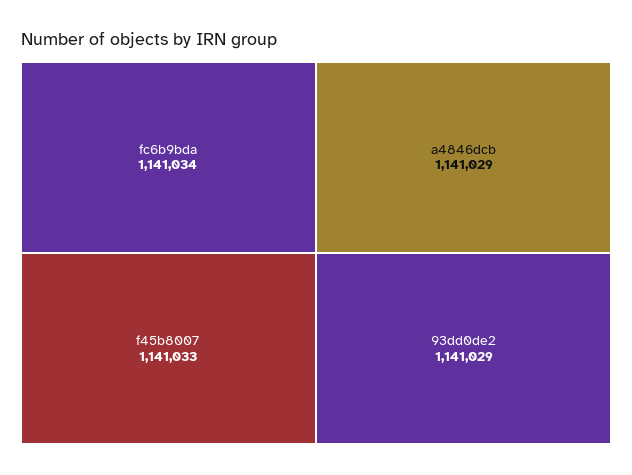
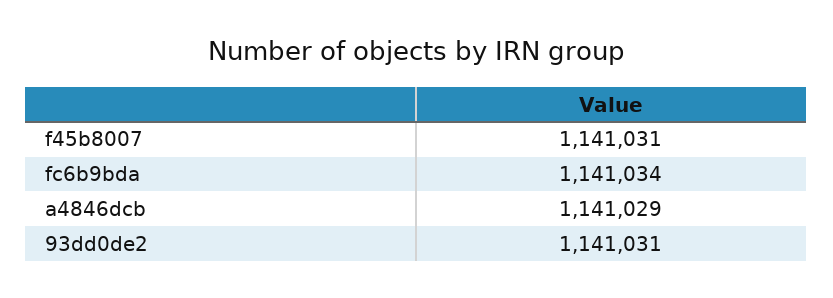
  {
    "fc6b9bda": 1141034,
-   "f45b8007": 1141033,
+   "f45b8007": 1141031,
    "a4846dcb": 1141029,
-   "93dd0de2": 1141029
+   "93dd0de2": 1141031
  }

